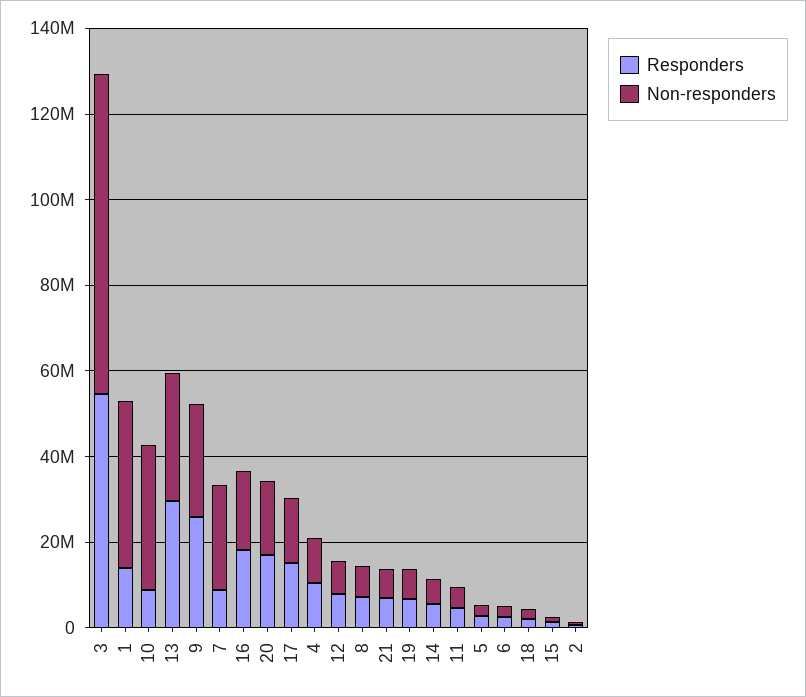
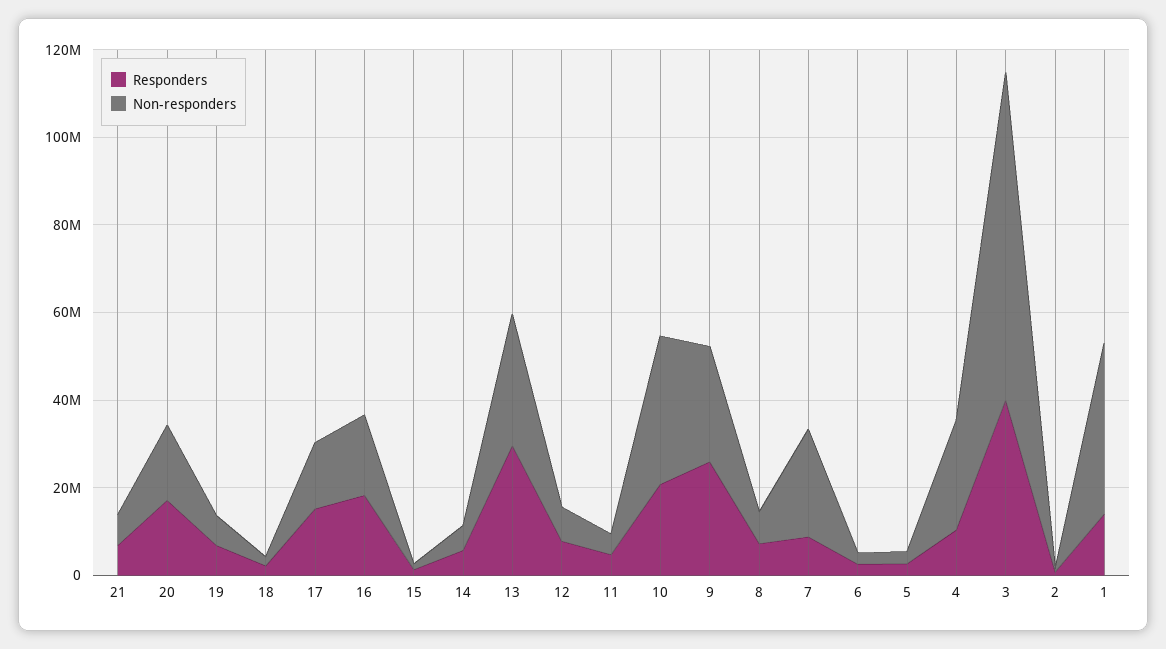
  {
    "Responders": {
-     "3": 55000000,
+     "3": 40000000,
      "1": 15000000,
-     "10": 10000000,
+     "10": 20000000,
      "13": 30000000,
      "9": 25000000,
      "7": 10000000,
      "16": 20000000,
      "20": 15000000,
      "17": 15000000,
      "4": 10000000,
      "12": 10000000,
      "8": 5000000,
      "21": 5000000,
      "19": 5000000,
      "14": 5000000,
      "11": 5000000,
      "5": 5000000,
      "6": 5000000,
      "18": 0,
      "15": 0,
      "2": 0
    },
    "Non-responders": {
      "3": 75000000,
      "1": 40000000,
      "10": 35000000,
      "13": 30000000,
      "9": 25000000,
      "7": 25000000,
      "16": 20000000,
      "20": 15000000,
      "17": 15000000,
-     "4": 10000000,
+     "4": 25000000,
      "12": 10000000,
      "8": 5000000,
      "21": 5000000,
      "19": 5000000,
      "14": 5000000,
      "11": 5000000,
      "5": 5000000,
      "6": 5000000,
      "18": 0,
      "15": 0,
      "2": 0
    }
  }

